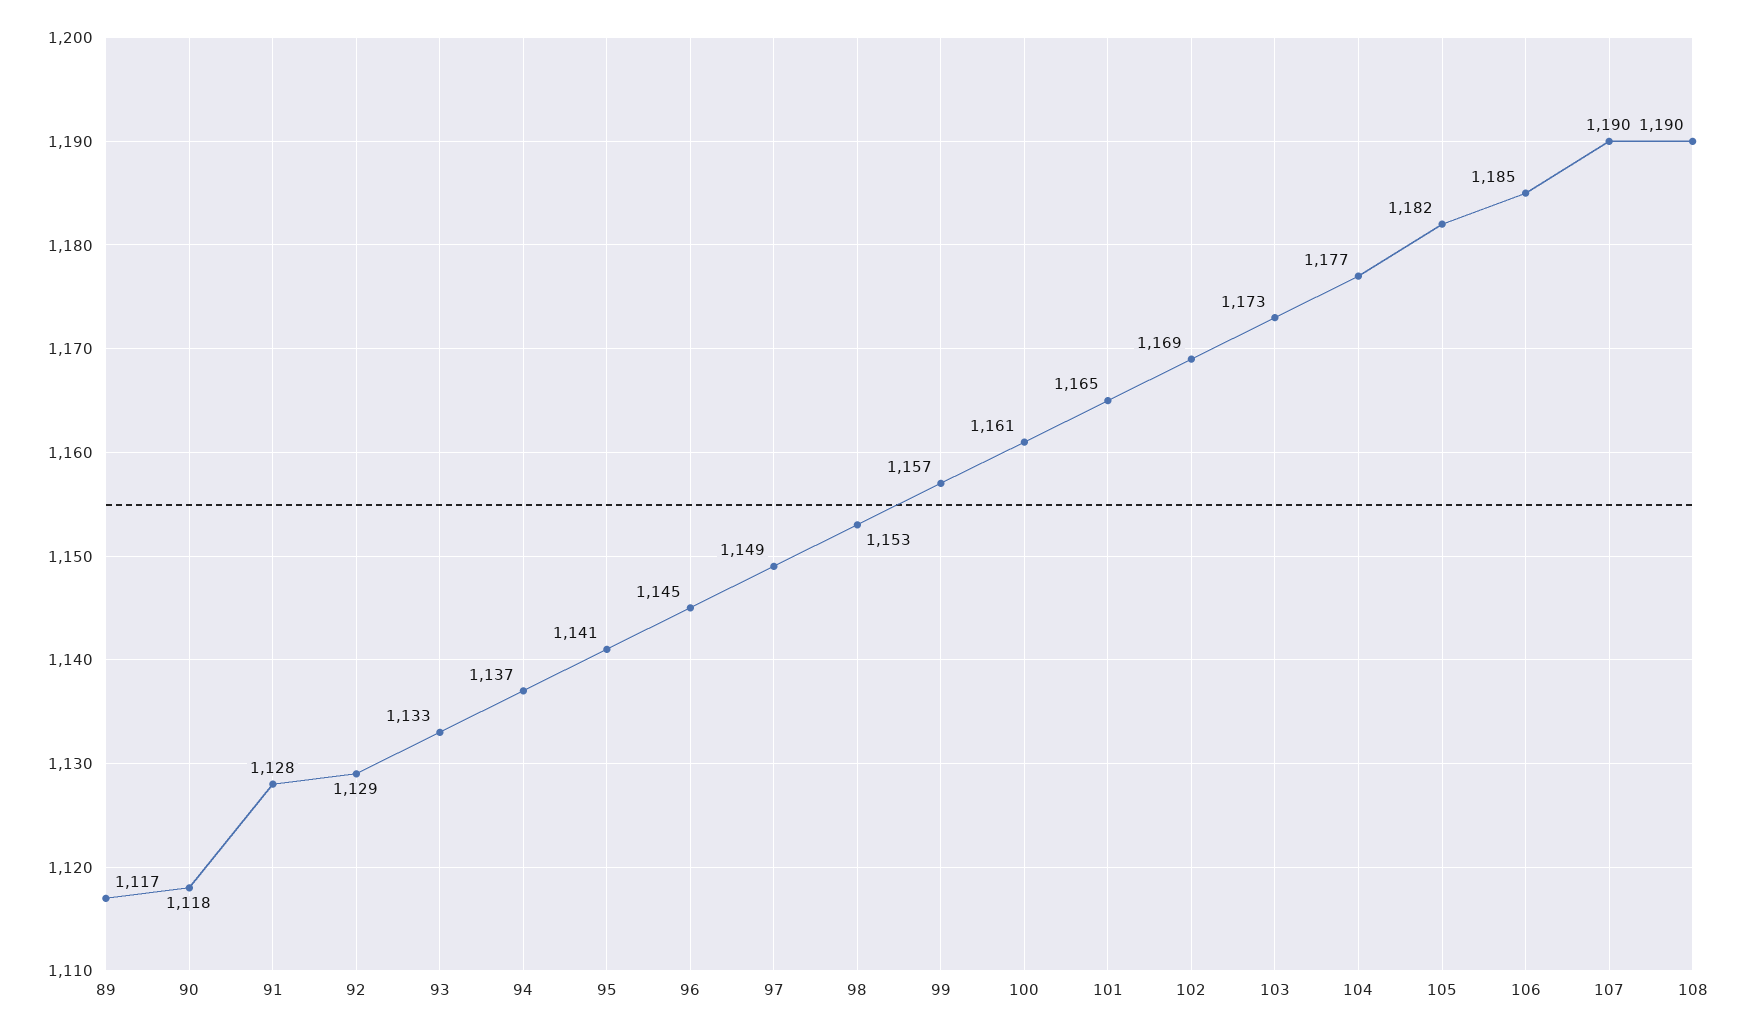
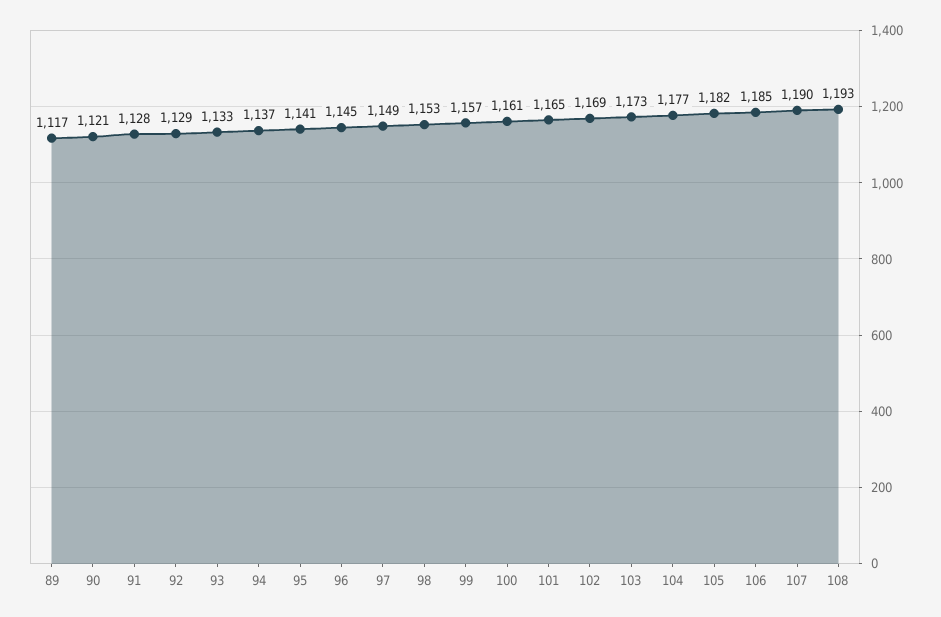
  {
    "89": 1117,
-   "90": 1118,
+   "90": 1121,
    "91": 1128,
    "92": 1129,
    "93": 1133,
    "94": 1137,
    "95": 1141,
    "96": 1145,
    "97": 1149,
    "98": 1153,
    "99": 1157,
    "100": 1161,
    "101": 1165,
    "102": 1169,
    "103": 1173,
    "104": 1177,
    "105": 1182,
    "106": 1185,
    "107": 1190,
-   "108": 1190
+   "108": 1193
  }

